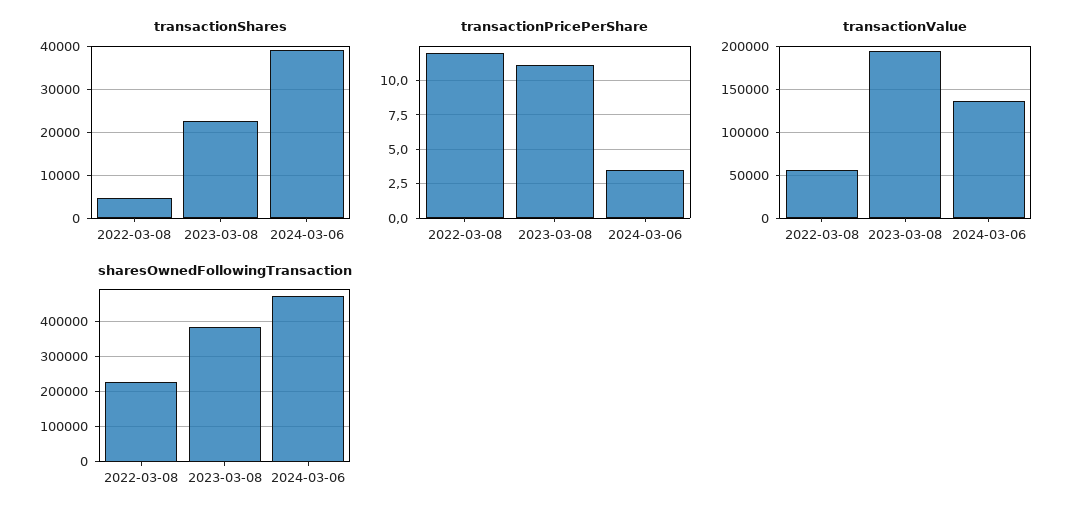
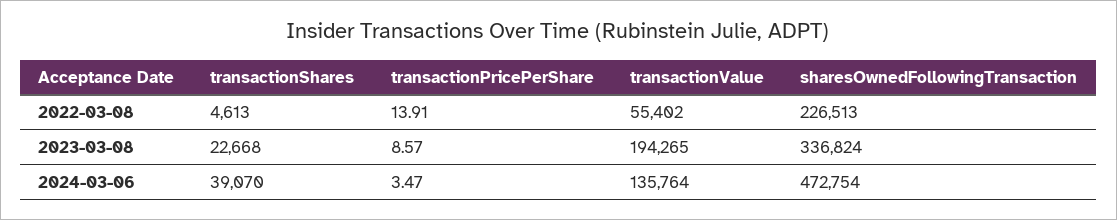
  {
    "transactionShares": {
      "2022-03-08": 4613,
      "2023-03-08": 22668,
      "2024-03-06": 39070
    },
    "transactionPricePerShare": {
-     "2022-03-08": 12,
+     "2022-03-08": 13.91,
-     "2023-03-08": 11,
+     "2023-03-08": 8.57,
      "2024-03-06": 3.47
    },
    "transactionValue": {
      "2022-03-08": 55402,
      "2023-03-08": 194265,
      "2024-03-06": 135764
    },
    "sharesOwnedFollowingTransaction": {
      "2022-03-08": 226513,
-     "2023-03-08": 380000,
+     "2023-03-08": 336824,
      "2024-03-06": 472754
    }
  }

